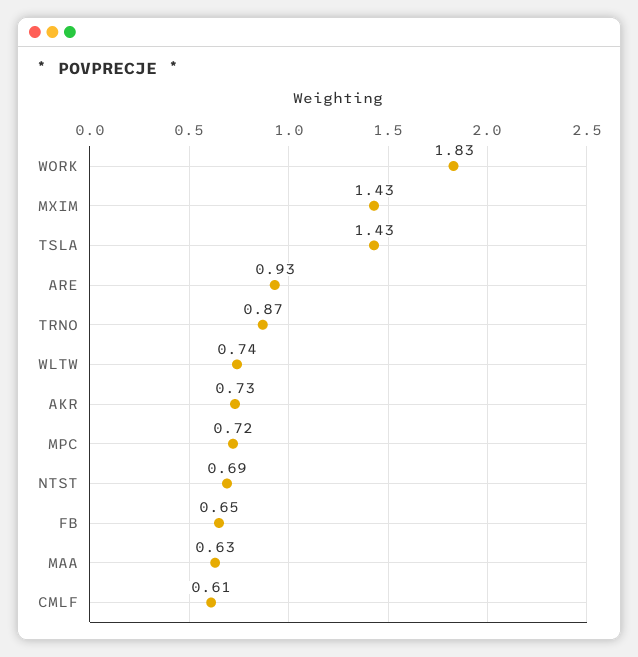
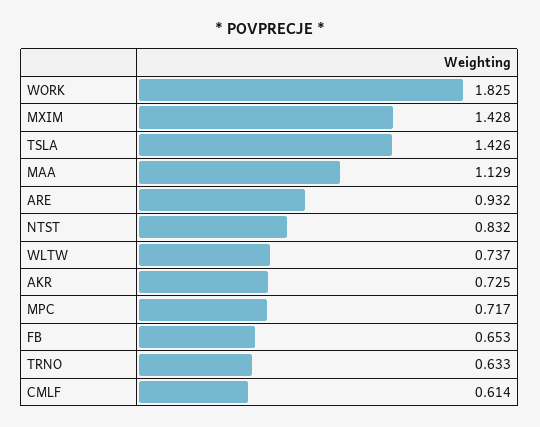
  {
    "WORK": 1.825,
    "MXIM": 1.428,
    "TSLA": 1.426,
    "ARE": 0.932,
-   "TRNO": 0.87,
+   "TRNO": 0.633,
    "WLTW": 0.737,
    "AKR": 0.725,
    "MPC": 0.717,
-   "NTST": 0.69,
+   "NTST": 0.832,
    "FB": 0.653,
-   "MAA": 0.63,
+   "MAA": 1.129,
    "CMLF": 0.614
  }

